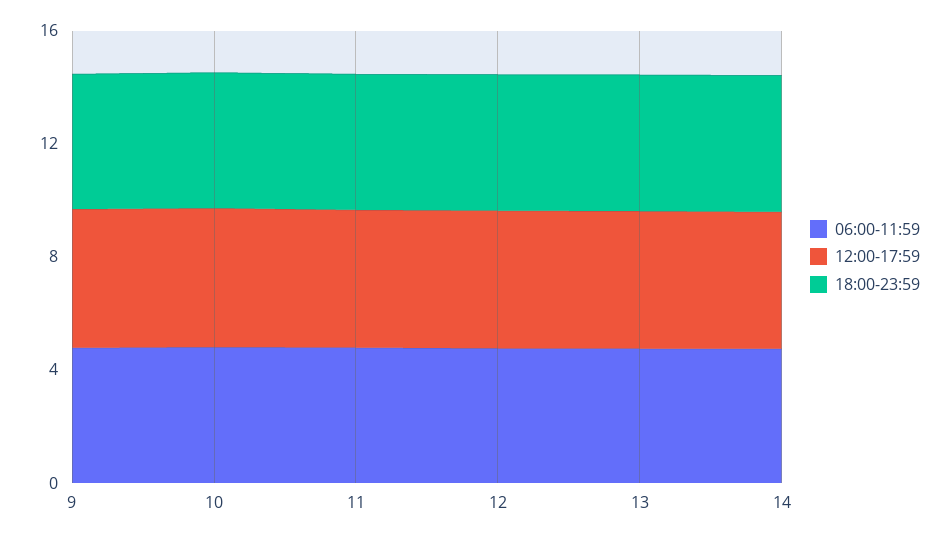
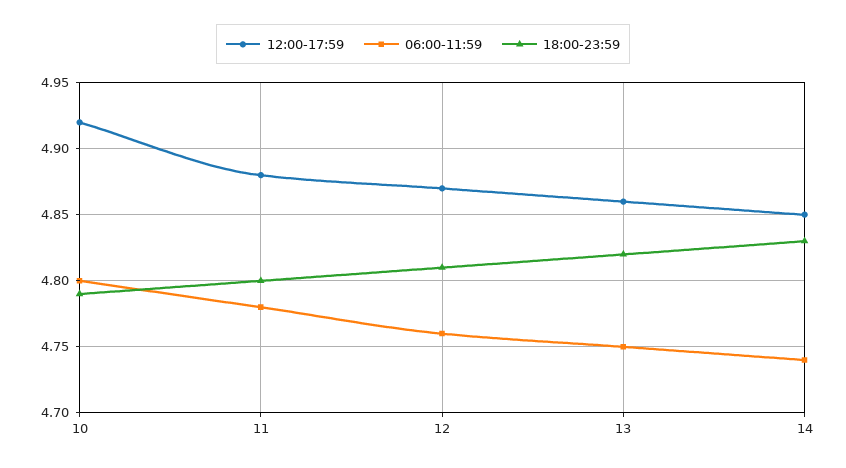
  {
    "06:00-11:59": {
-     "9": 5,
      "10": 4.8,
      "11": 4.78,
      "12": 4.76,
      "13": 4.75,
      "14": 4.74
    },
    "12:00-17:59": {
-     "9": 5,
      "10": 4.92,
      "11": 4.88,
      "12": 4.87,
      "13": 4.86,
      "14": 4.85
    },
    "18:00-23:59": {
-     "9": 5,
      "10": 4.79,
      "11": 4.8,
      "12": 4.81,
      "13": 4.82,
      "14": 4.83
    }
  }

